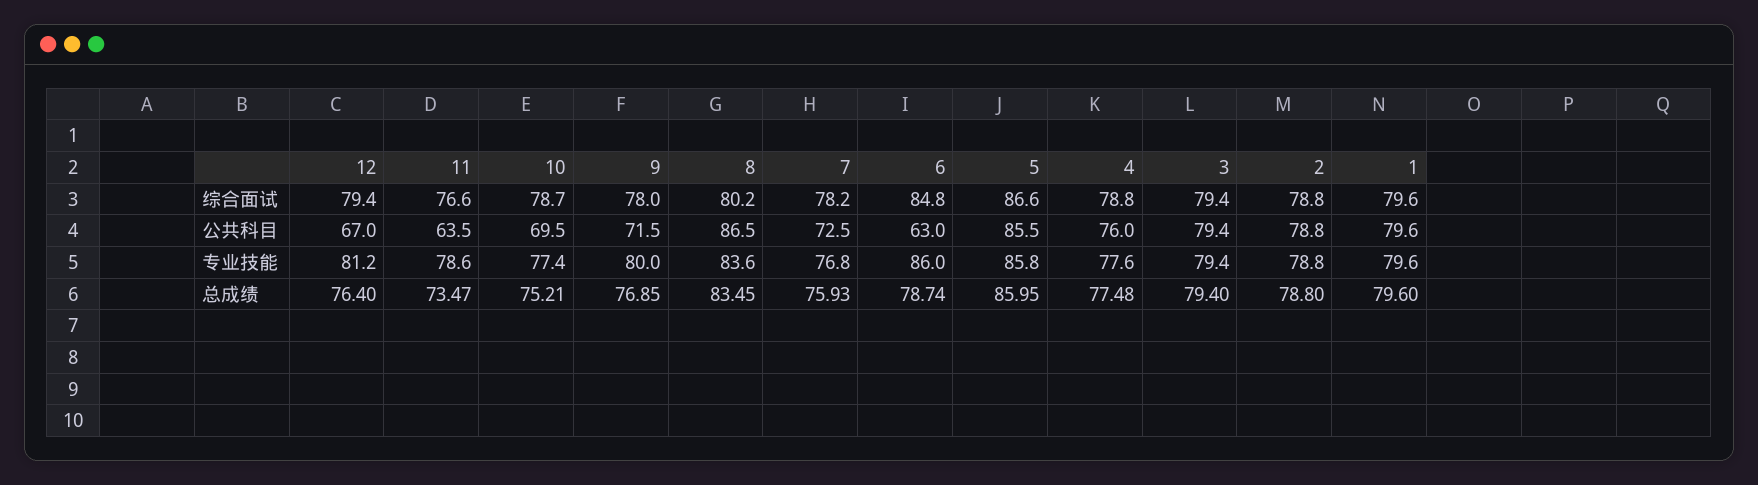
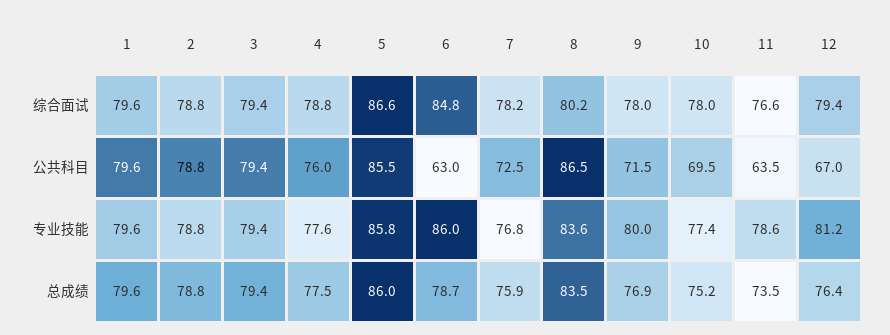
  {
    "12": {
      "综合面试": 79.4,
      "公共科目": 67,
      "专业技能": 81.2,
      "总成绩": 76.4
    },
    "11": {
      "综合面试": 76.6,
      "公共科目": 63.5,
      "专业技能": 78.6,
      "总成绩": 73.47
    },
    "10": {
-     "综合面试": 78.7,
+     "综合面试": 78,
      "公共科目": 69.5,
      "专业技能": 77.4,
      "总成绩": 75.21
    },
    "9": {
      "综合面试": 78,
      "公共科目": 71.5,
      "专业技能": 80,
      "总成绩": 76.85
    },
    "8": {
      "综合面试": 80.2,
      "公共科目": 86.5,
      "专业技能": 83.6,
      "总成绩": 83.45
    },
    "7": {
      "综合面试": 78.2,
      "公共科目": 72.5,
      "专业技能": 76.8,
      "总成绩": 75.93
    },
    "6": {
      "综合面试": 84.8,
      "公共科目": 63,
      "专业技能": 86,
      "总成绩": 78.74
    },
    "5": {
      "综合面试": 86.6,
      "公共科目": 85.5,
      "专业技能": 85.8,
      "总成绩": 85.95
    },
    "4": {
      "综合面试": 78.8,
      "公共科目": 76,
      "专业技能": 77.6,
      "总成绩": 77.48
    },
    "3": {
      "综合面试": 79.4,
      "公共科目": 79.4,
      "专业技能": 79.4,
      "总成绩": 79.4
    },
    "2": {
      "综合面试": 78.8,
      "公共科目": 78.8,
      "专业技能": 78.8,
      "总成绩": 78.8
    },
    "1": {
      "综合面试": 79.6,
      "公共科目": 79.6,
      "专业技能": 79.6,
      "总成绩": 79.6
    }
  }

